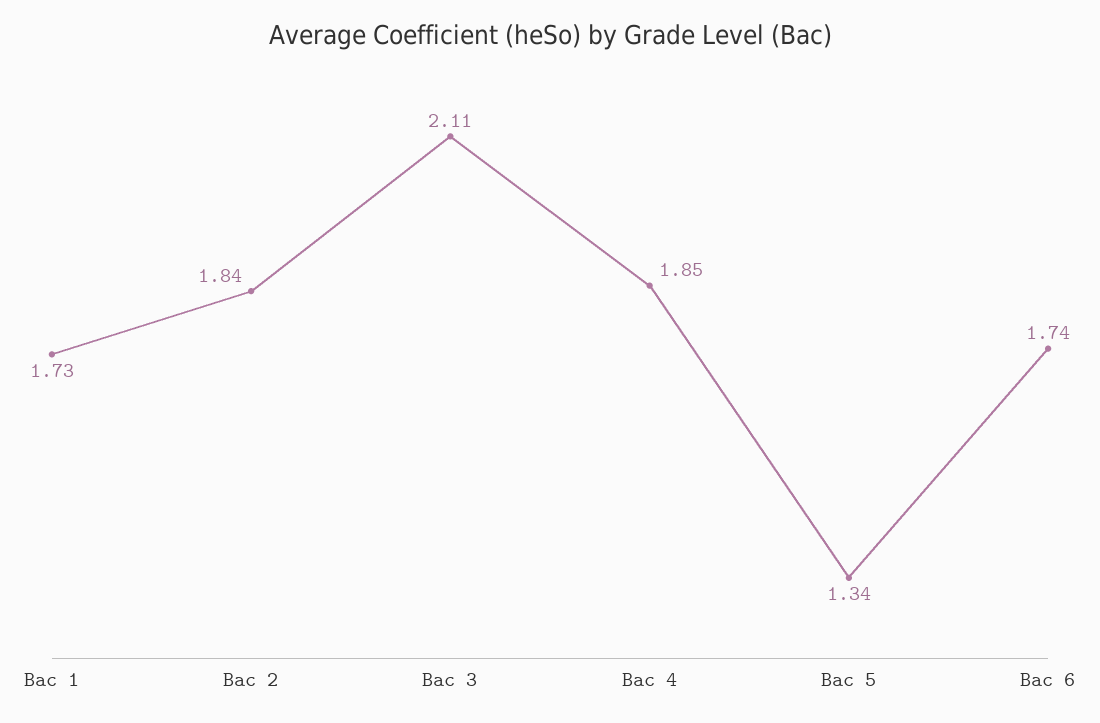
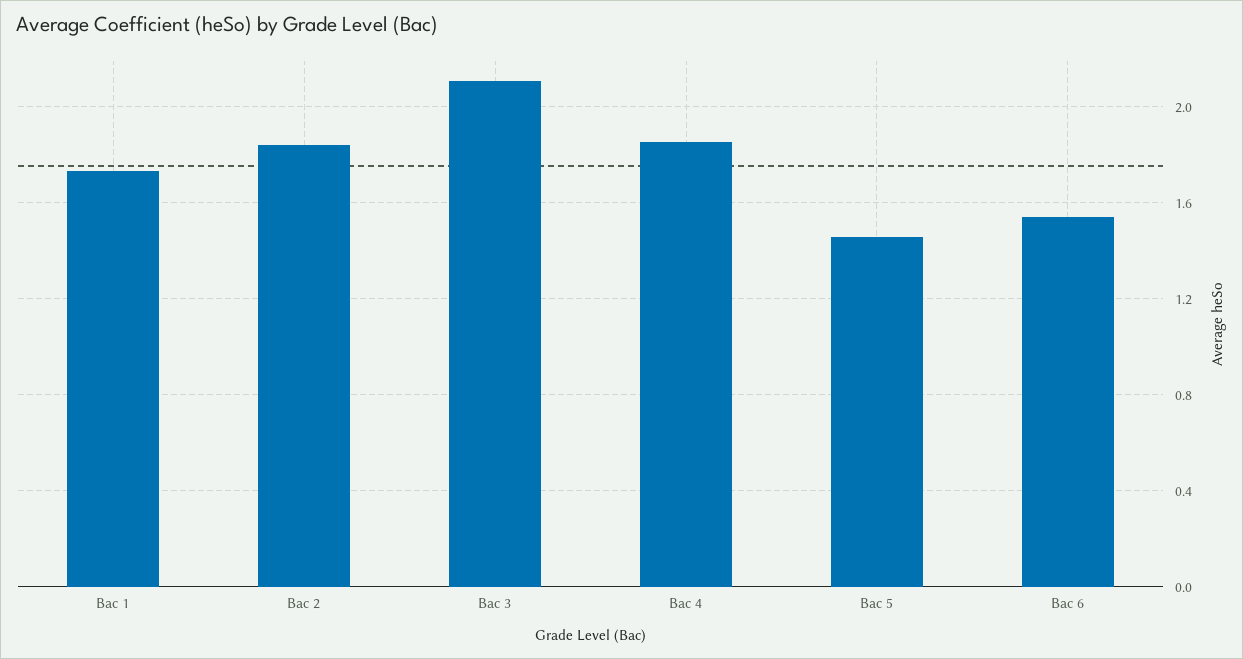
  {
    "Bac 1": 1.73,
    "Bac 2": 1.84,
    "Bac 3": 2.11,
    "Bac 4": 1.85,
-   "Bac 5": 1.34,
+   "Bac 5": 1.45,
-   "Bac 6": 1.74
+   "Bac 6": 1.55
  }

